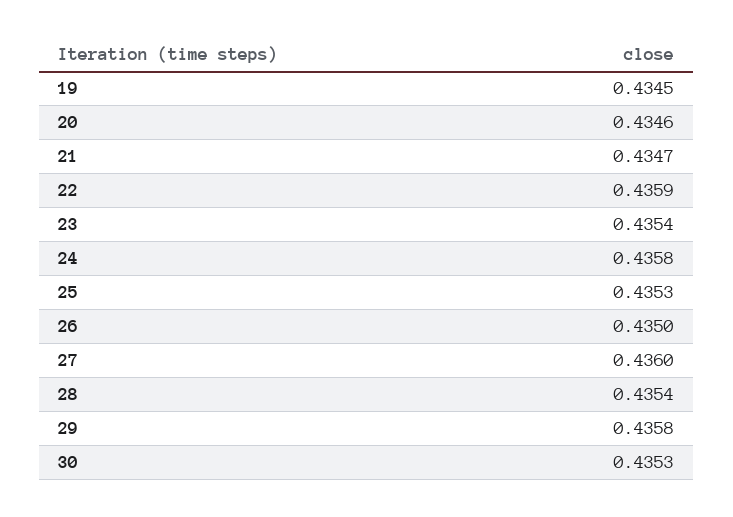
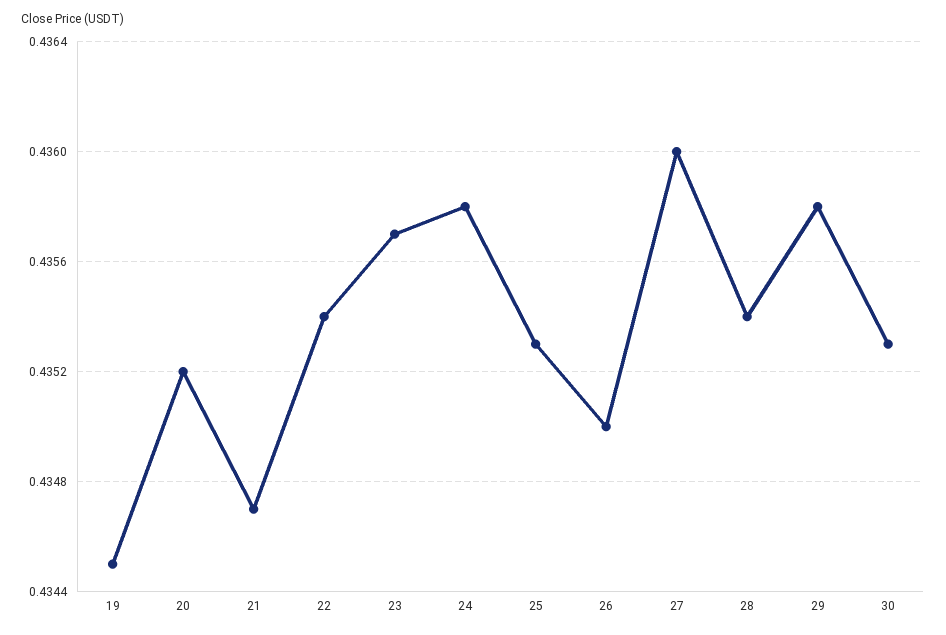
  {
    "19": 0.4345,
-   "20": 0.4346,
+   "20": 0.4352,
    "21": 0.4347,
-   "22": 0.4359,
+   "22": 0.4354,
-   "23": 0.4354,
+   "23": 0.4357,
    "24": 0.4358,
    "25": 0.4353,
    "26": 0.435,
    "27": 0.436,
    "28": 0.4354,
    "29": 0.4358,
    "30": 0.4353
  }

